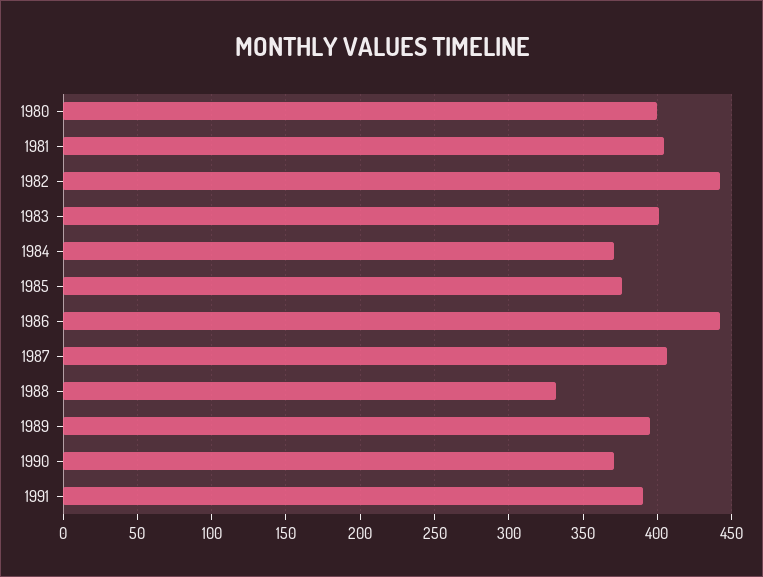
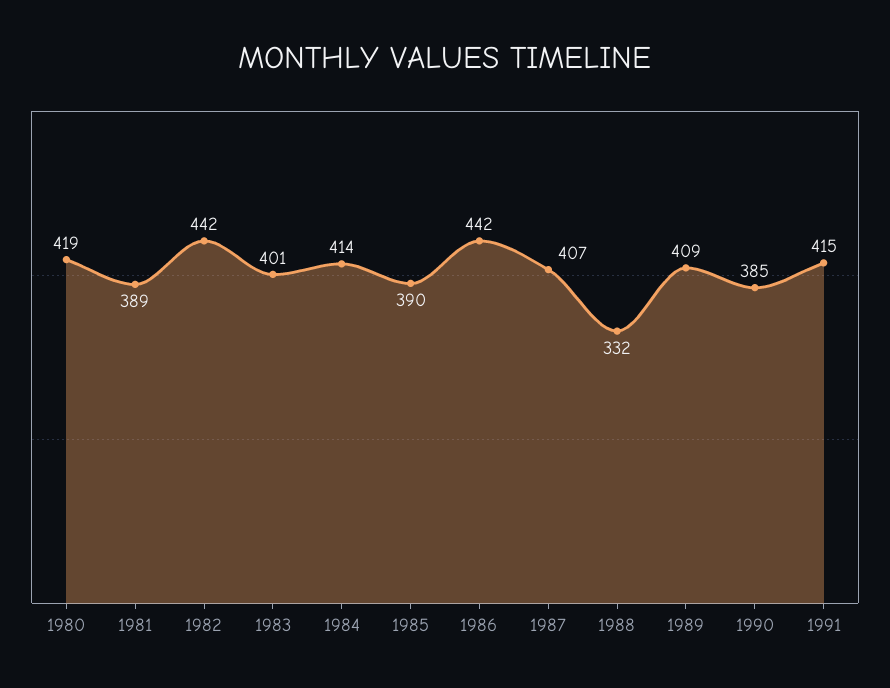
  {
-   "1980": 400,
+   "1980": 419,
-   "1981": 405,
+   "1981": 389,
    "1982": 442,
    "1983": 401,
-   "1984": 370,
+   "1984": 414,
-   "1985": 375,
+   "1985": 390,
    "1986": 442,
    "1987": 407,
    "1988": 332,
-   "1989": 395,
+   "1989": 409,
-   "1990": 370,
+   "1990": 385,
-   "1991": 390
+   "1991": 415
  }

